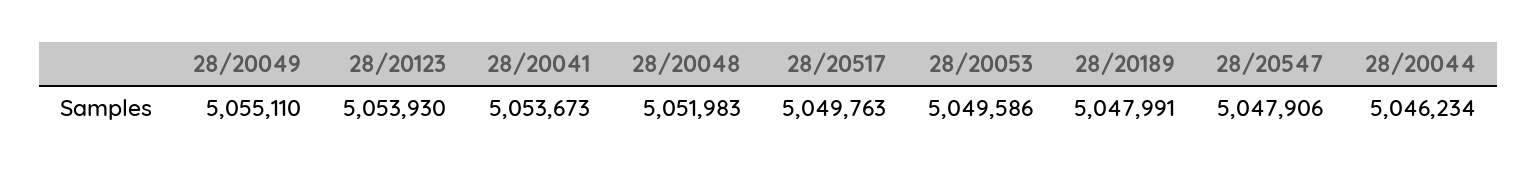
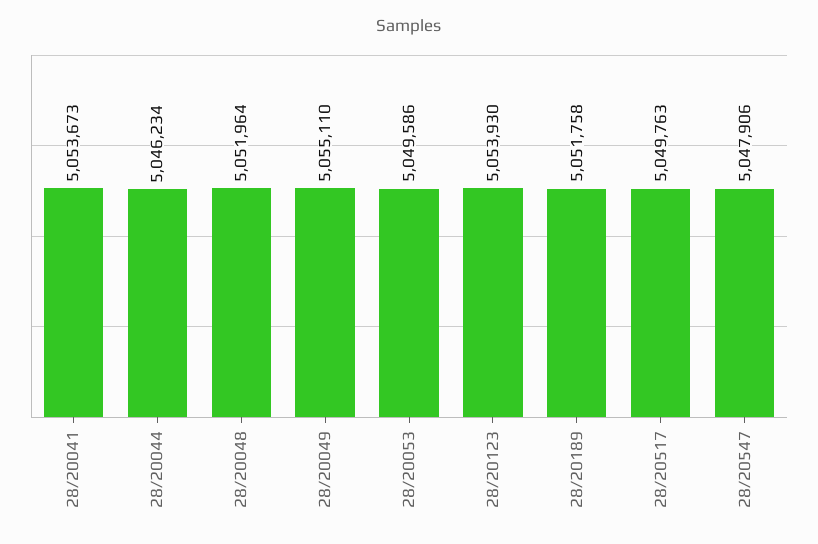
  {
    "28/20049": 5055110,
    "28/20123": 5053930,
    "28/20041": 5053673,
-   "28/20048": 5051983,
+   "28/20048": 5051964,
    "28/20517": 5049763,
    "28/20053": 5049586,
-   "28/20189": 5047991,
+   "28/20189": 5051758,
    "28/20547": 5047906,
    "28/20044": 5046234
  }

